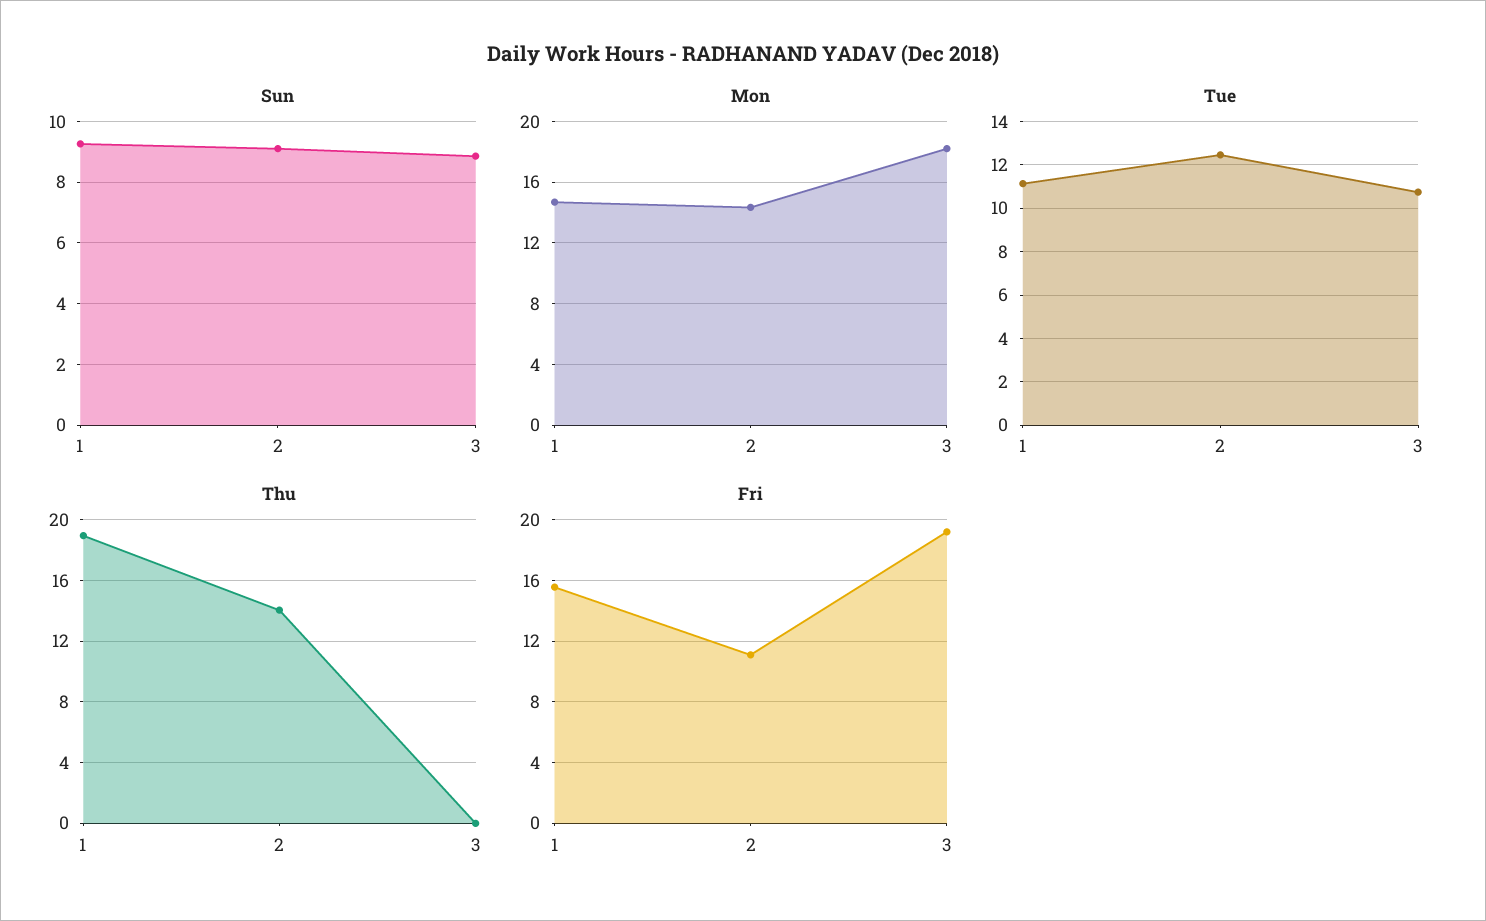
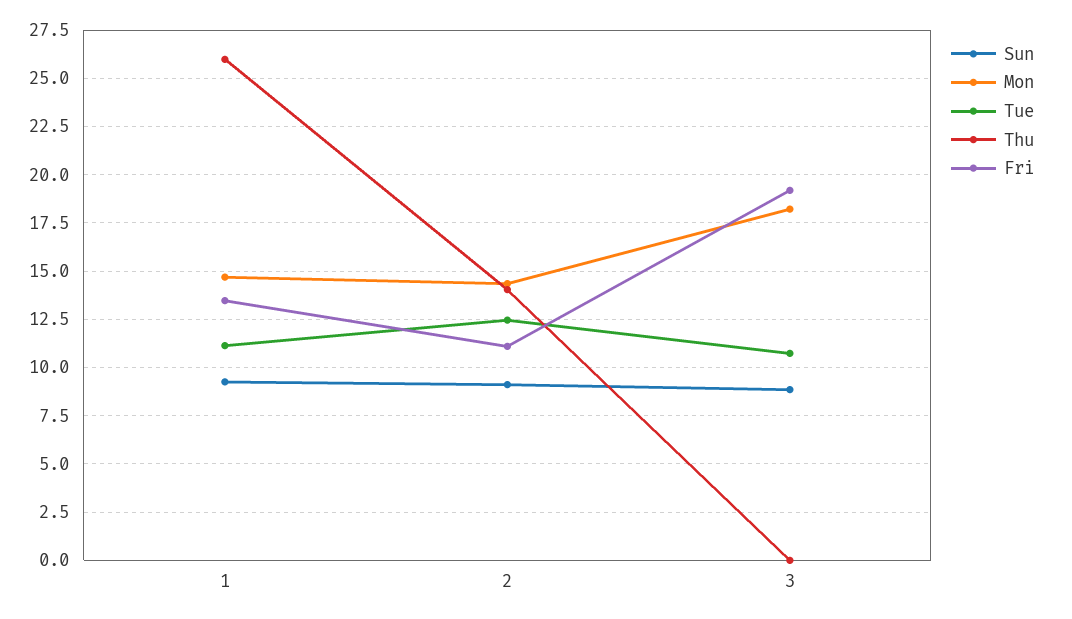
  {
    "Sun": {
      "1": 9.2,
      "2": 9.2,
      "3": 8.8
    },
    "Mon": {
      "1": 14.5,
      "2": 14.5,
      "3": 18
    },
    "Tue": {
      "1": 11,
      "2": 12.5,
      "3": 10.5
    },
    "Thu": {
-     "1": 19,
+     "1": 26,
      "2": 14,
      "3": 0
    },
    "Fri": {
-     "1": 15.5,
+     "1": 13.5,
      "2": 11,
      "3": 19
    }
  }

